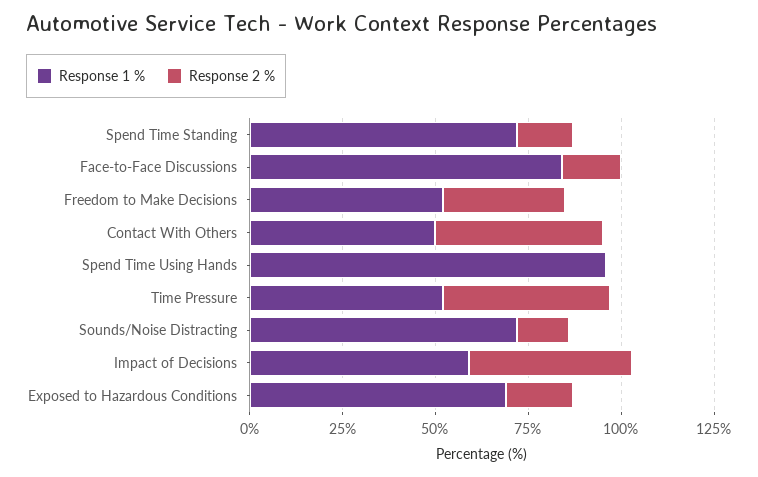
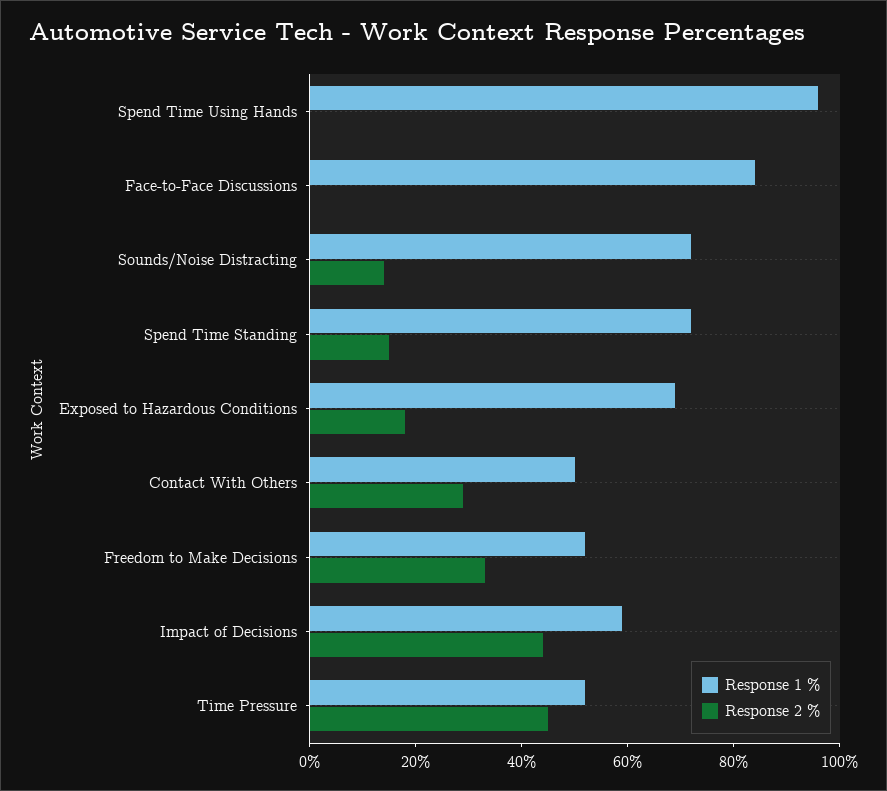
  {
    "Response 1 %": {
      "Spend Time Standing": 70,
      "Face-to-Face Discussions": 85,
      "Freedom to Make Decisions": 50,
      "Contact With Others": 50,
      "Spend Time Using Hands": 95,
      "Time Pressure": 50,
      "Sounds/Noise Distracting": 70,
      "Impact of Decisions": 60,
      "Exposed to Hazardous Conditions": 70
    },
    "Response 2 %": {
      "Spend Time Standing": 15,
-     "Face-to-Face Discussions": 15,
+     "Face-to-Face Discussions": 0,
      "Freedom to Make Decisions": 35,
-     "Contact With Others": 45,
+     "Contact With Others": 30,
      "Spend Time Using Hands": 0,
      "Time Pressure": 45,
      "Sounds/Noise Distracting": 15,
      "Impact of Decisions": 45,
      "Exposed to Hazardous Conditions": 20
    }
  }

